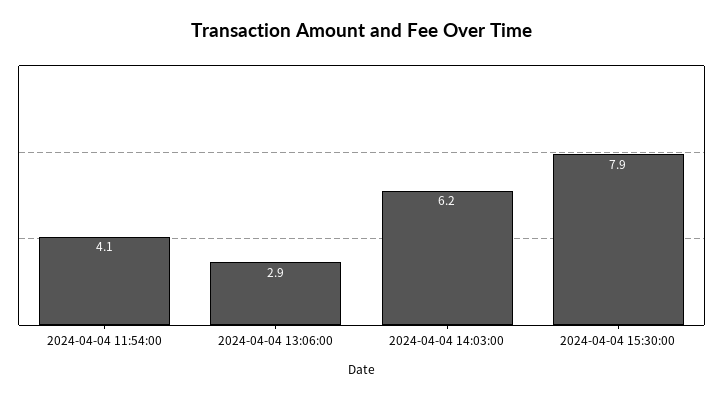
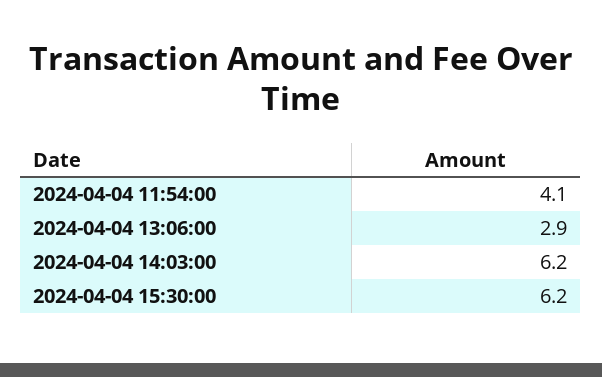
  {
    "2024-04-04 11:54:00": 4.1,
    "2024-04-04 13:06:00": 2.9,
    "2024-04-04 14:03:00": 6.2,
-   "2024-04-04 15:30:00": 7.9
+   "2024-04-04 15:30:00": 6.2
  }

